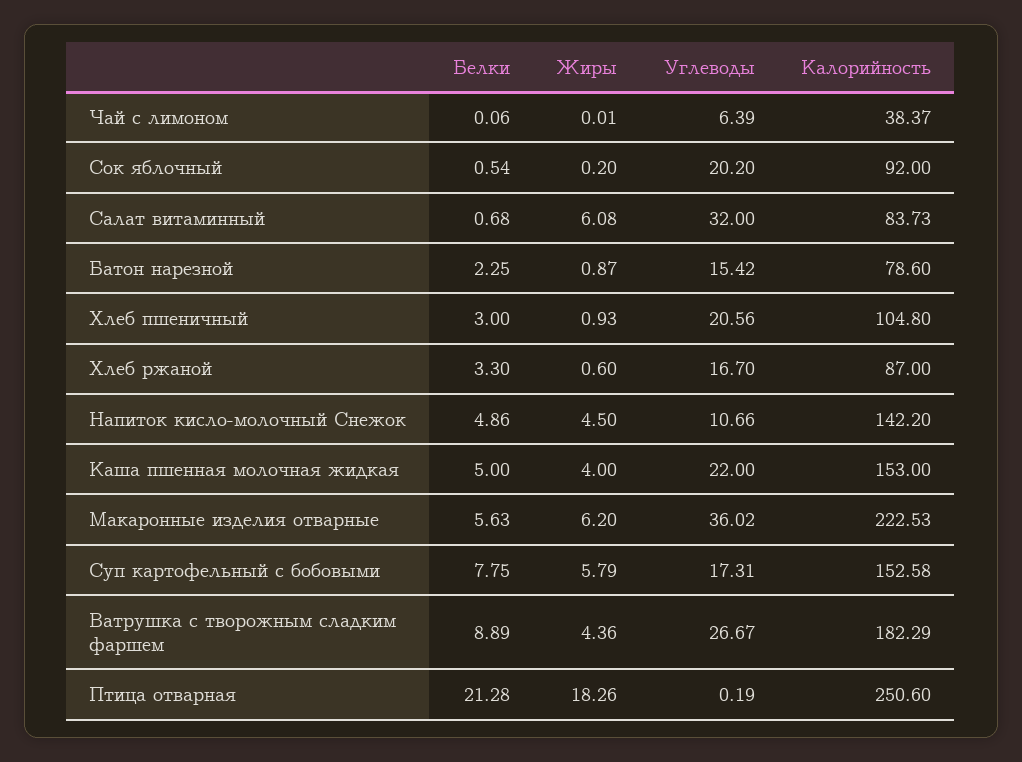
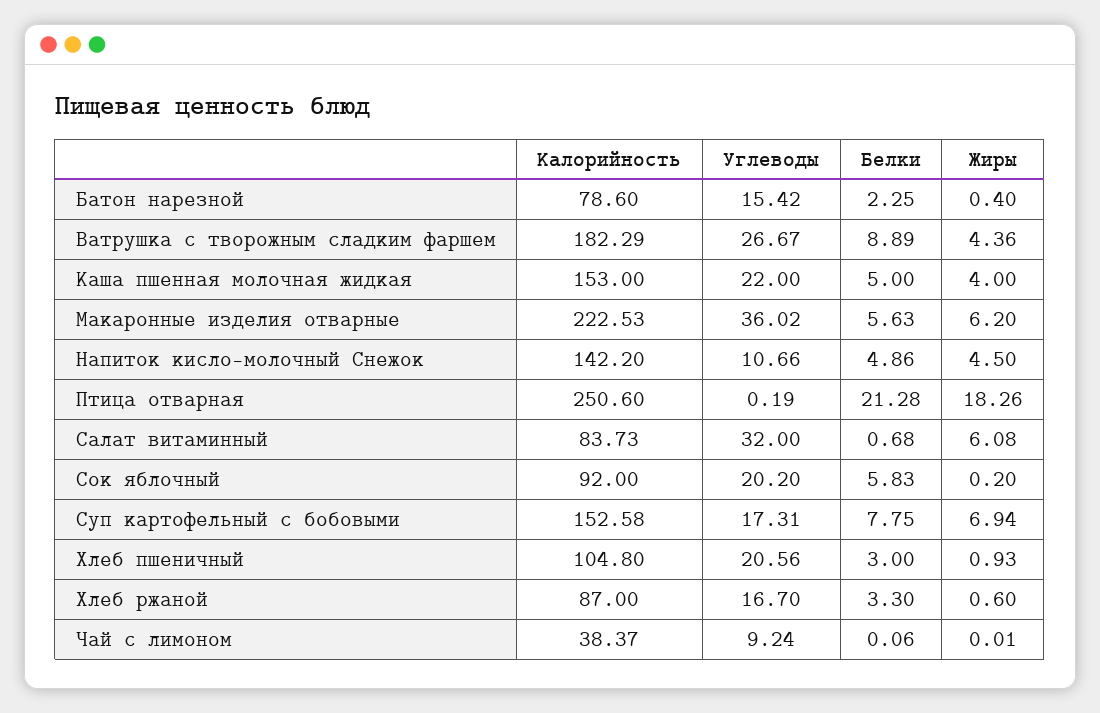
  {
    "Белки": {
      "Чай с лимоном": 0.06,
-     "Сок яблочный": 0.54,
+     "Сок яблочный": 5.83,
      "Салат витаминный": 0.68,
      "Батон нарезной": 2.25,
      "Хлеб пшеничный": 3,
      "Хлеб ржаной": 3.3,
      "Напиток кисло-молочный Снежок": 4.86,
      "Каша пшенная молочная жидкая": 5,
      "Макаронные изделия отварные": 5.63,
      "Суп картофельный с бобовыми": 7.75,
      "Ватрушка с творожным сладким фаршем": 8.89,
      "Птица отварная": 21.28
    },
    "Жиры": {
      "Чай с лимоном": 0.01,
      "Сок яблочный": 0.2,
      "Салат витаминный": 6.08,
-     "Батон нарезной": 0.87,
+     "Батон нарезной": 0.4,
      "Хлеб пшеничный": 0.93,
      "Хлеб ржаной": 0.6,
      "Напиток кисло-молочный Снежок": 4.5,
      "Каша пшенная молочная жидкая": 4,
      "Макаронные изделия отварные": 6.2,
-     "Суп картофельный с бобовыми": 5.79,
+     "Суп картофельный с бобовыми": 6.94,
      "Ватрушка с творожным сладким фаршем": 4.36,
      "Птица отварная": 18.26
    },
    "Углеводы": {
-     "Чай с лимоном": 6.39,
+     "Чай с лимоном": 9.24,
      "Сок яблочный": 20.2,
      "Салат витаминный": 32,
      "Батон нарезной": 15.42,
      "Хлеб пшеничный": 20.56,
      "Хлеб ржаной": 16.7,
      "Напиток кисло-молочный Снежок": 10.66,
      "Каша пшенная молочная жидкая": 22,
      "Макаронные изделия отварные": 36.02,
      "Суп картофельный с бобовыми": 17.31,
      "Ватрушка с творожным сладким фаршем": 26.67,
      "Птица отварная": 0.19
    },
    "Калорийность": {
      "Чай с лимоном": 38.37,
      "Сок яблочный": 92,
      "Салат витаминный": 83.73,
      "Батон нарезной": 78.6,
      "Хлеб пшеничный": 104.8,
      "Хлеб ржаной": 87,
      "Напиток кисло-молочный Снежок": 142.2,
      "Каша пшенная молочная жидкая": 153,
      "Макаронные изделия отварные": 222.53,
      "Суп картофельный с бобовыми": 152.58,
      "Ватрушка с творожным сладким фаршем": 182.29,
      "Птица отварная": 250.6
    }
  }

